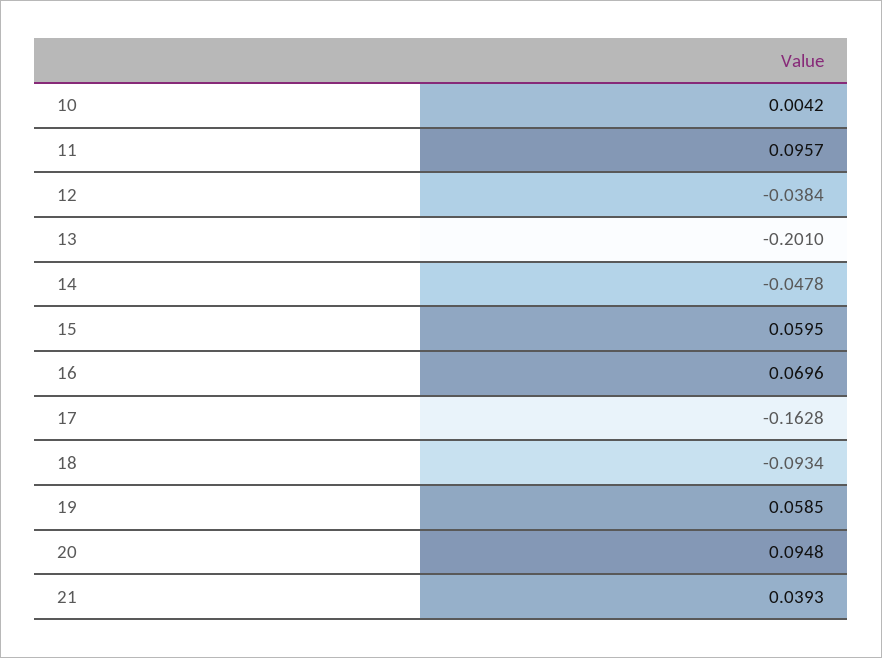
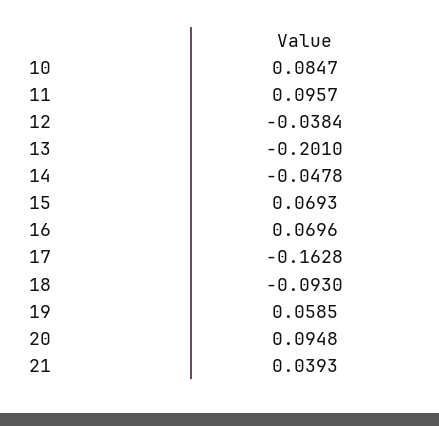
  {
-   "10": 0.0042,
+   "10": 0.0847,
    "11": 0.0957,
    "12": -0.0384,
    "13": -0.201,
    "14": -0.0478,
-   "15": 0.0595,
+   "15": 0.0693,
    "16": 0.0696,
    "17": -0.1628,
-   "18": -0.0934,
+   "18": -0.093,
    "19": 0.0585,
    "20": 0.0948,
    "21": 0.0393
  }

